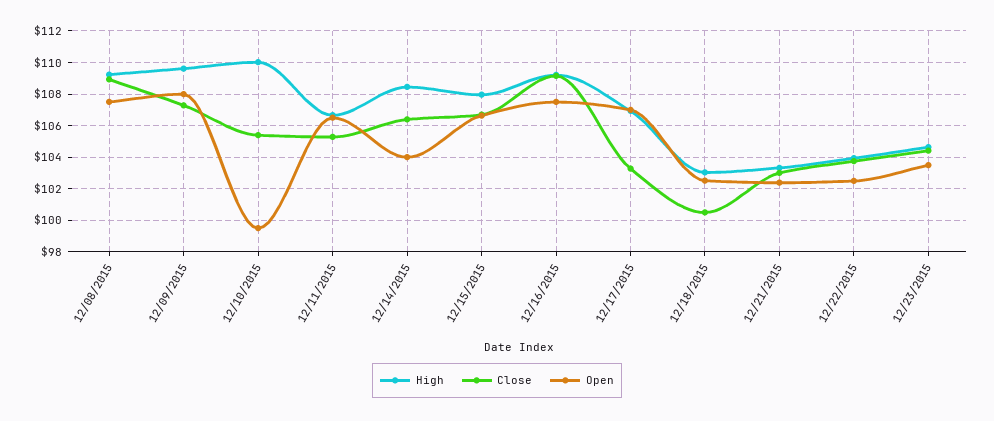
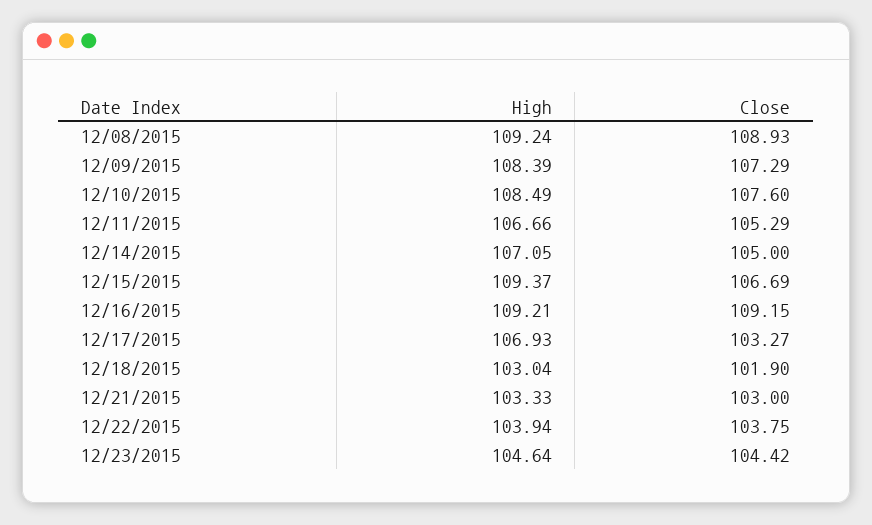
  {
    "High": {
      "12/08/2015": 109.24,
-     "12/09/2015": 109.5,
+     "12/09/2015": 108.39,
-     "12/10/2015": 110,
+     "12/10/2015": 108.49,
      "12/11/2015": 106.66,
-     "12/14/2015": 108.5,
+     "12/14/2015": 107.05,
-     "12/15/2015": 108,
+     "12/15/2015": 109.37,
      "12/16/2015": 109.21,
      "12/17/2015": 106.93,
      "12/18/2015": 103.04,
      "12/21/2015": 103.33,
      "12/22/2015": 103.94,
      "12/23/2015": 104.64
    },
    "Close": {
      "12/08/2015": 108.93,
      "12/09/2015": 107.29,
-     "12/10/2015": 105.5,
+     "12/10/2015": 107.6,
      "12/11/2015": 105.29,
-     "12/14/2015": 106.5,
+     "12/14/2015": 105,
      "12/15/2015": 106.69,
      "12/16/2015": 109.15,
      "12/17/2015": 103.27,
-     "12/18/2015": 100.5,
+     "12/18/2015": 101.9,
      "12/21/2015": 103,
      "12/22/2015": 103.75,
      "12/23/2015": 104.42
-   },
+   }
-   "Open": {
-     "12/08/2015": 107.5,
-     "12/09/2015": 108,
-     "12/10/2015": 99.5,
-     "12/11/2015": 106.5,
-     "12/14/2015": 104,
-     "12/15/2015": 106.5,
-     "12/16/2015": 107.5,
-     "12/17/2015": 107,
-     "12/18/2015": 102.5,
-     "12/21/2015": 102.5,
-     "12/22/2015": 102.5,
-     "12/23/2015": 103.5
-   }
  }

